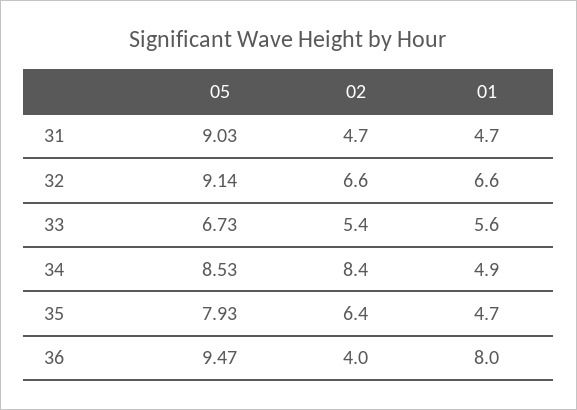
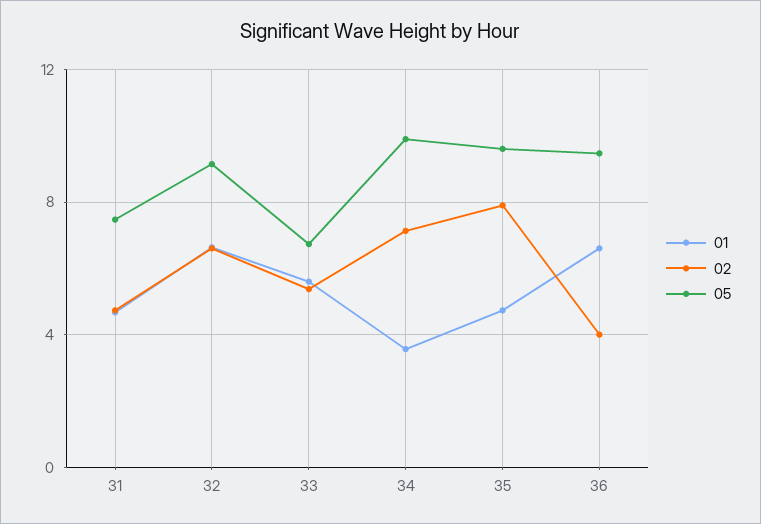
  {
    "05": {
-     "31": 9.03,
+     "31": 7.5,
      "32": 9.14,
      "33": 6.73,
-     "34": 8.53,
+     "34": 10,
-     "35": 7.93,
+     "35": 9.5,
      "36": 9.47
    },
    "02": {
      "31": 4.7,
      "32": 6.6,
      "33": 5.4,
-     "34": 8.4,
+     "34": 7,
-     "35": 6.4,
+     "35": 8,
      "36": 4
    },
    "01": {
      "31": 4.7,
      "32": 6.6,
      "33": 5.6,
-     "34": 4.9,
+     "34": 3.5,
      "35": 4.7,
-     "36": 8
+     "36": 6.5
    }
  }

